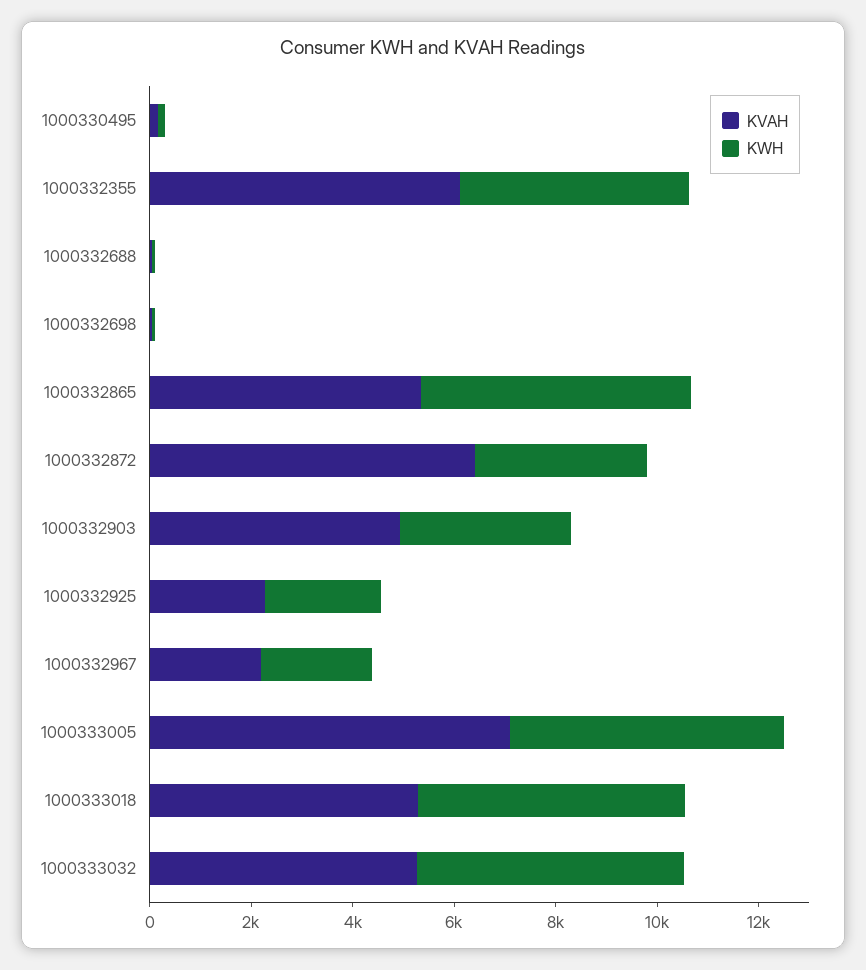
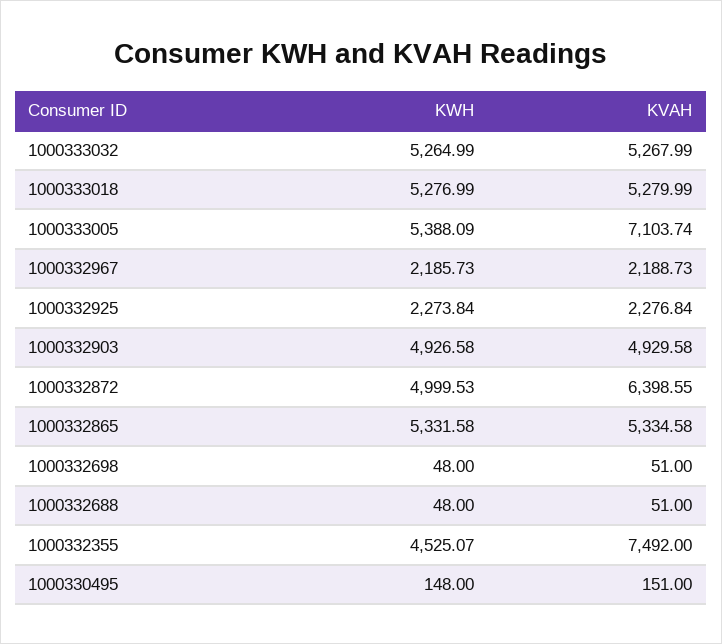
  {
    "KVAH": {
      "1000330495": 151,
-     "1000332355": 6000,
+     "1000332355": 7492,
      "1000332688": 51,
      "1000332698": 51,
      "1000332865": 5334.58,
      "1000332872": 6398.55,
      "1000332903": 4929.58,
      "1000332925": 2276.84,
      "1000332967": 2188.73,
      "1000333005": 7103.74,
      "1000333018": 5279.99,
      "1000333032": 5267.99
    },
    "KWH": {
      "1000330495": 148,
      "1000332355": 4525.07,
      "1000332688": 48,
      "1000332698": 48,
      "1000332865": 5331.58,
-     "1000332872": 3500,
+     "1000332872": 4999.53,
-     "1000332903": 3500,
+     "1000332903": 4926.58,
      "1000332925": 2273.84,
      "1000332967": 2185.73,
      "1000333005": 5388.09,
      "1000333018": 5276.99,
      "1000333032": 5264.99
    }
  }

